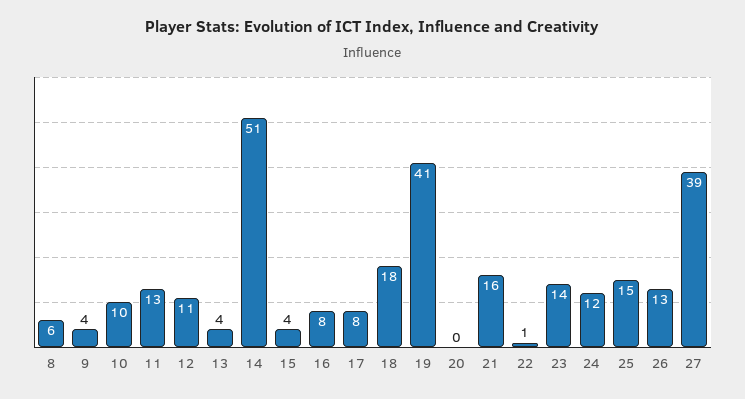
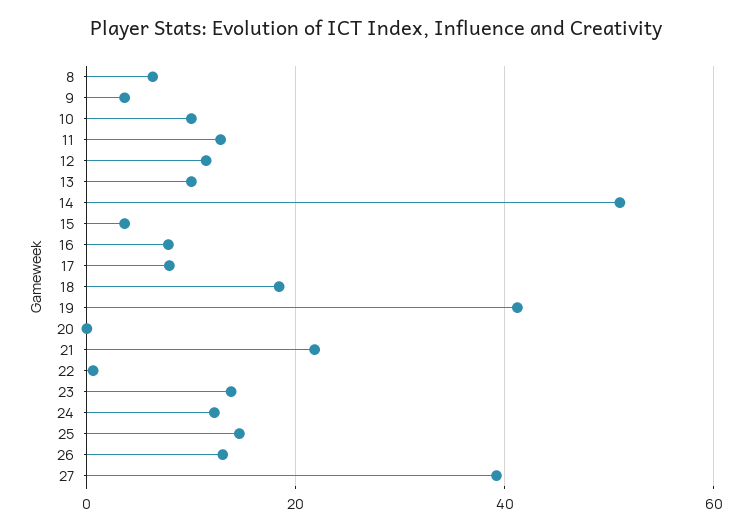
  {
    "8": 6,
    "9": 4,
    "10": 10,
    "11": 13,
    "12": 11,
-   "13": 4,
+   "13": 10,
    "14": 51,
    "15": 4,
    "16": 8,
    "17": 8,
    "18": 18,
    "19": 41,
    "20": 0,
-   "21": 16,
+   "21": 22,
    "22": 1,
    "23": 14,
    "24": 12,
    "25": 15,
    "26": 13,
    "27": 39
  }

